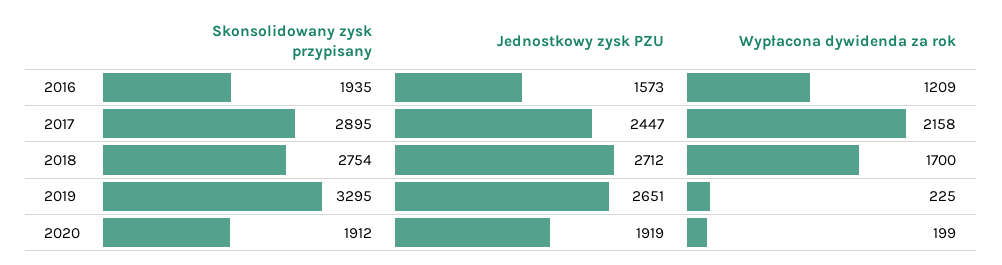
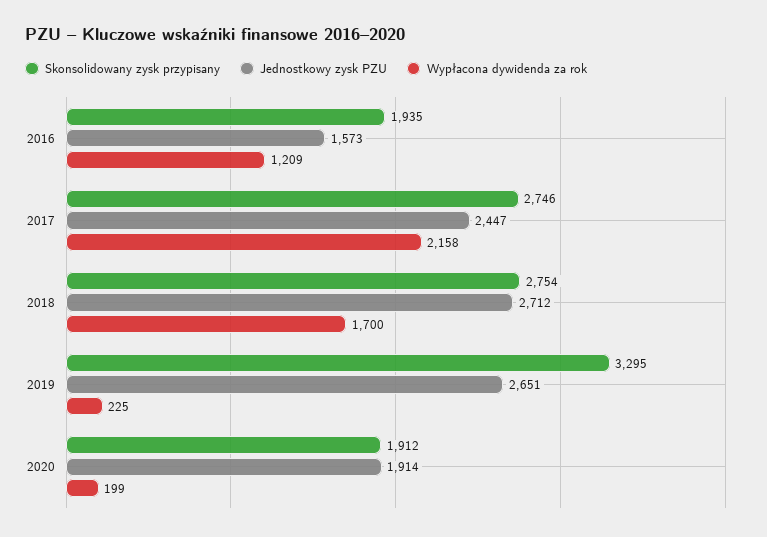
  {
    "Skonsolidowany zysk przypisany": {
      "2016": 1935,
-     "2017": 2895,
+     "2017": 2746,
      "2018": 2754,
      "2019": 3295,
      "2020": 1912
    },
    "Jednostkowy zysk PZU": {
      "2016": 1573,
      "2017": 2447,
      "2018": 2712,
      "2019": 2651,
-     "2020": 1919
+     "2020": 1914
    },
    "Wypłacona dywidenda za rok": {
      "2016": 1209,
      "2017": 2158,
      "2018": 1700,
      "2019": 225,
      "2020": 199
    }
  }

